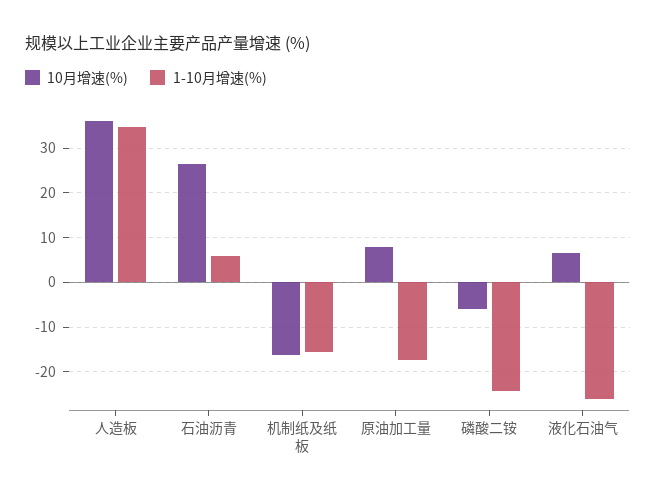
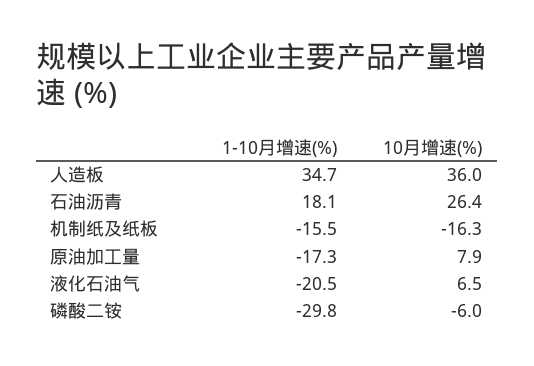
  {
    "10月增速(%)": {
      "人造板": 36,
      "石油沥青": 26.4,
      "机制纸及纸板": -16.3,
      "原油加工量": 7.9,
      "磷酸二铵": -6,
      "液化石油气": 6.5
    },
    "1-10月增速(%)": {
      "人造板": 34.7,
-     "石油沥青": 6,
+     "石油沥青": 18.1,
      "机制纸及纸板": -15.5,
      "原油加工量": -17.3,
-     "磷酸二铵": -24,
+     "磷酸二铵": -29.8,
-     "液化石油气": -26
+     "液化石油气": -20.5
    }
  }

